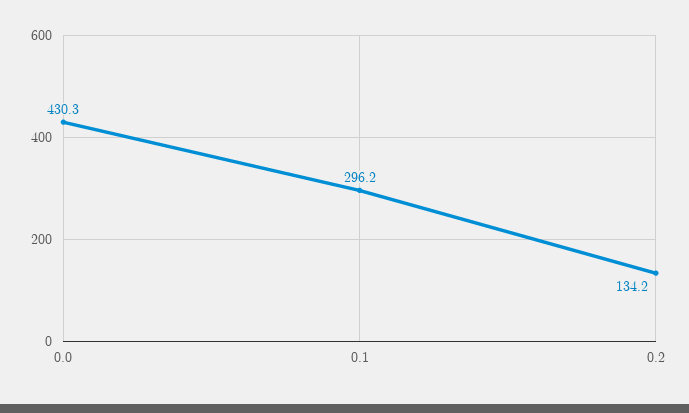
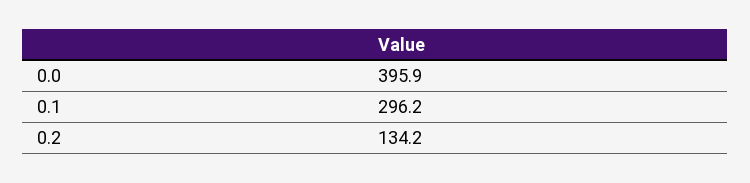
  {
-   "0.0": 430.3,
+   "0.0": 395.9,
    "0.1": 296.2,
    "0.2": 134.2
  }

